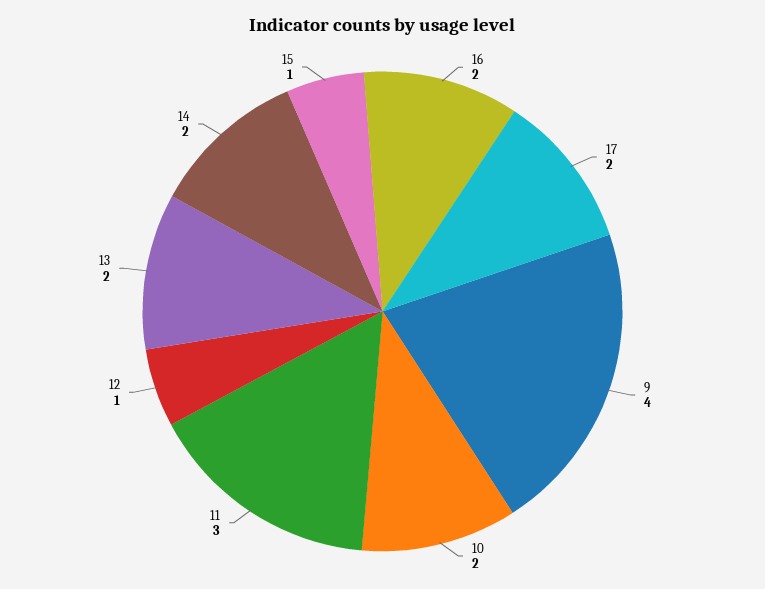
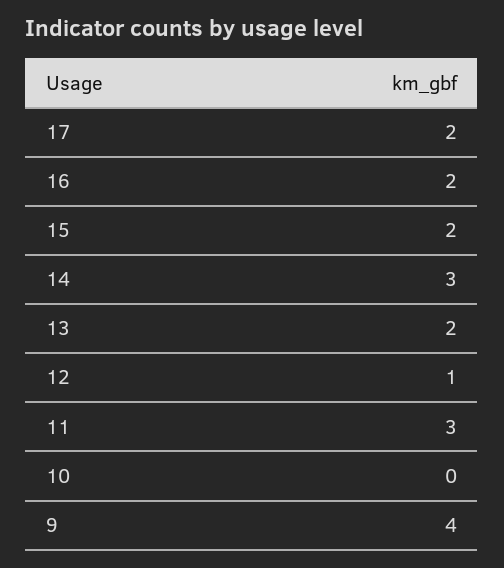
  {
    "16": 2,
    "17": 2,
    "9": 4,
-   "10": 2,
+   "10": 0,
    "11": 3,
    "12": 1,
    "13": 2,
-   "14": 2,
+   "14": 3,
-   "15": 1
+   "15": 2
  }

